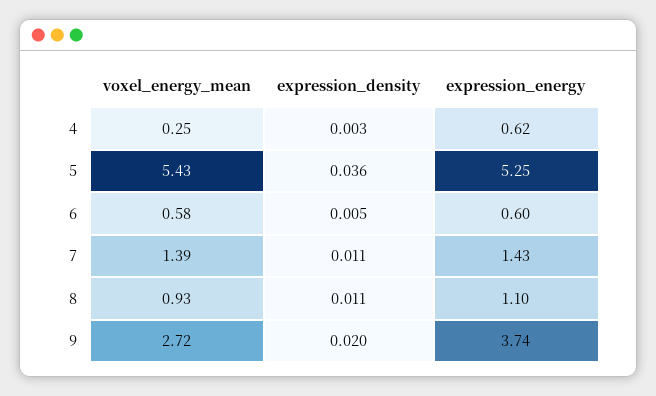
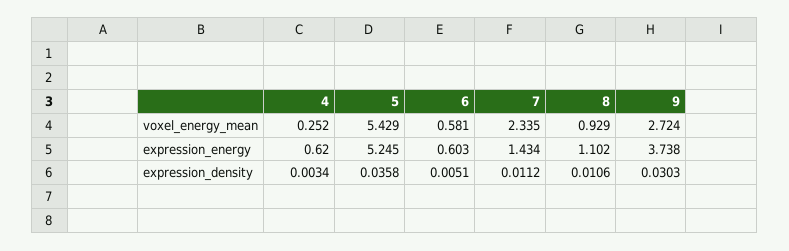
  {
    "voxel_energy_mean": {
      "4": 0.252,
      "5": 5.429,
      "6": 0.581,
-     "7": 1.39,
+     "7": 2.335,
      "8": 0.929,
      "9": 2.724
    },
    "expression_density": {
      "4": 0.0034,
      "5": 0.0358,
      "6": 0.0051,
      "7": 0.0112,
      "8": 0.0106,
-     "9": 0.02
+     "9": 0.0303
    },
    "expression_energy": {
      "4": 0.62,
      "5": 5.245,
      "6": 0.603,
      "7": 1.434,
      "8": 1.102,
      "9": 3.738
    }
  }

